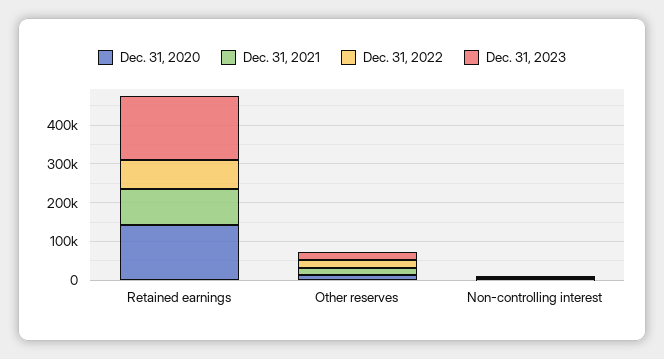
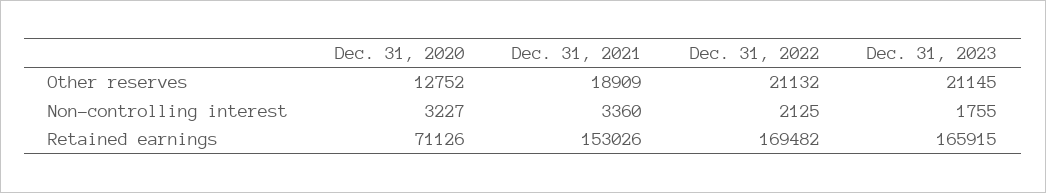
  {
    "Dec. 31, 2020": {
-     "Retained earnings": 150000,
+     "Retained earnings": 71126,
      "Other reserves": 12752,
      "Non-controlling interest": 3227
    },
    "Dec. 31, 2021": {
-     "Retained earnings": 100000,
+     "Retained earnings": 153026,
      "Other reserves": 18909,
      "Non-controlling interest": 3360
    },
    "Dec. 31, 2022": {
-     "Retained earnings": 75000,
+     "Retained earnings": 169482,
      "Other reserves": 21132,
      "Non-controlling interest": 2125
    },
    "Dec. 31, 2023": {
      "Retained earnings": 165915,
      "Other reserves": 21145,
      "Non-controlling interest": 1755
    }
  }

